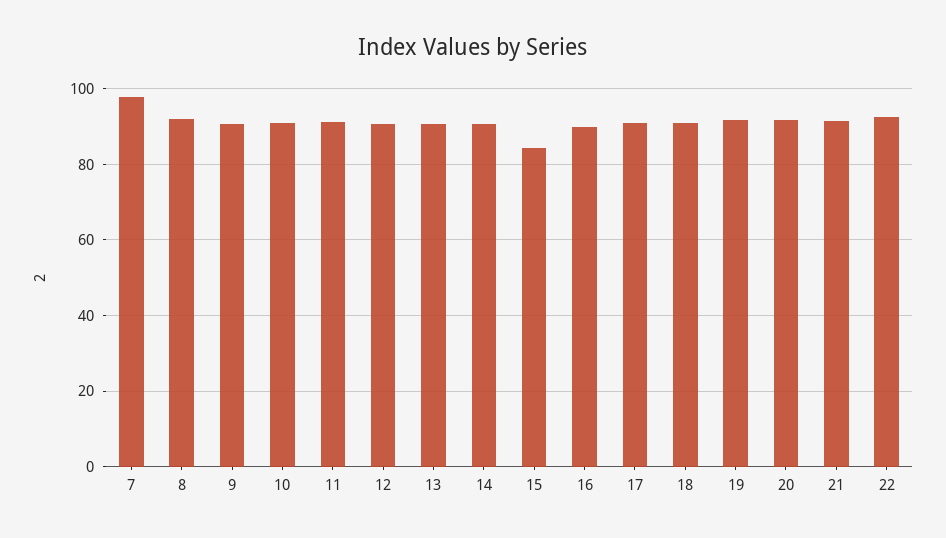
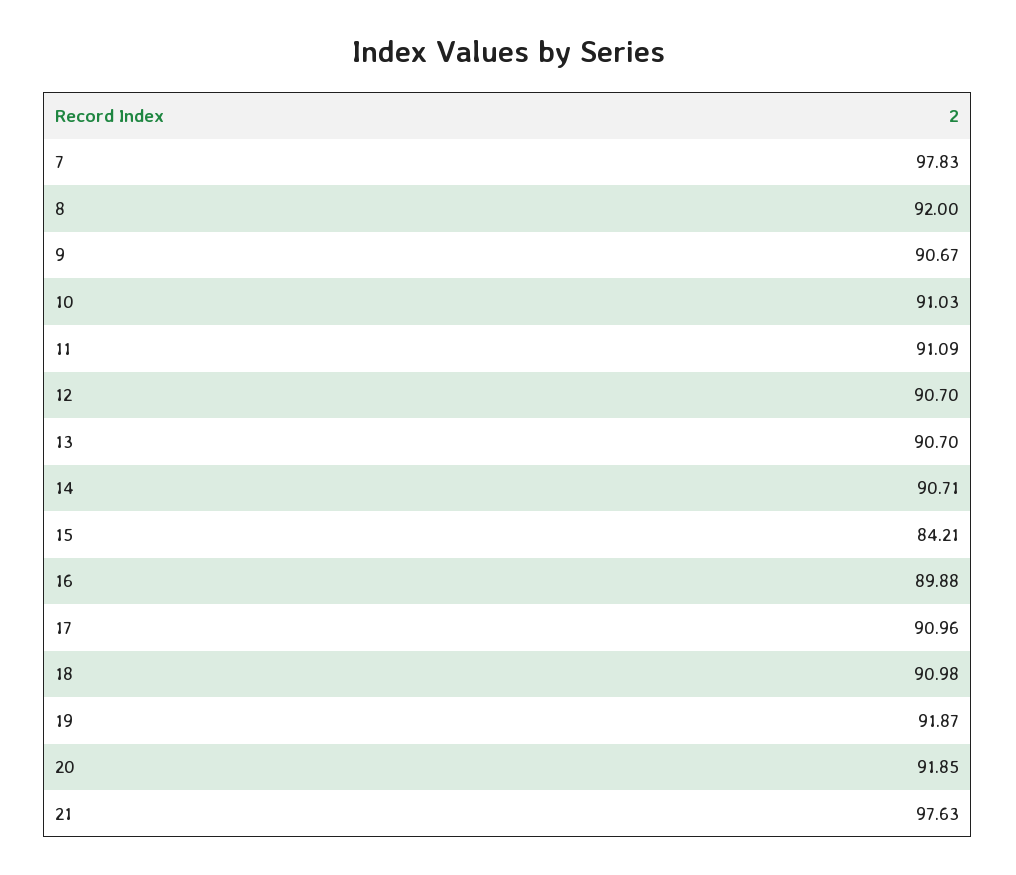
  {
    "7": 97.83,
    "8": 92,
    "9": 90.67,
    "10": 91.03,
    "11": 91.09,
    "12": 90.7,
    "13": 90.7,
    "14": 90.71,
    "15": 84.21,
    "16": 89.88,
    "17": 90.96,
    "18": 90.98,
    "19": 91.87,
    "20": 91.85,
-   "21": 92,
+   "21": 97.63
-   "22": 92
  }

